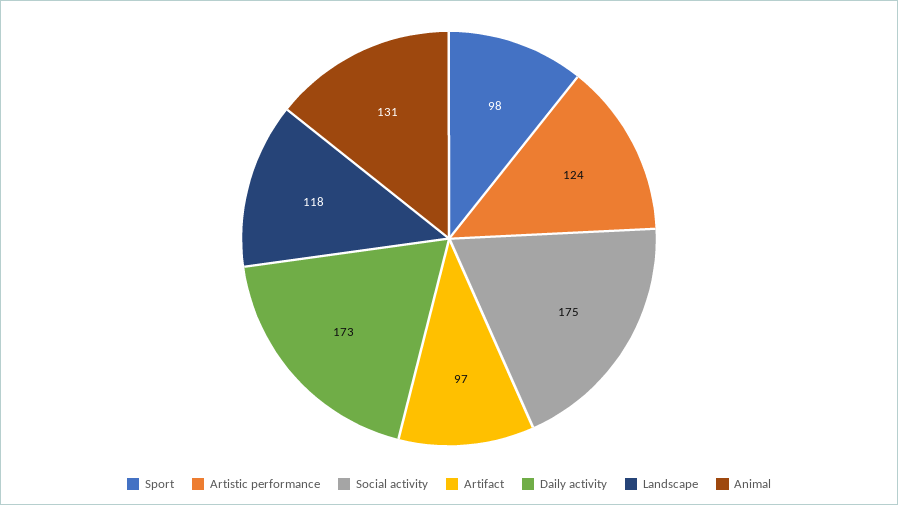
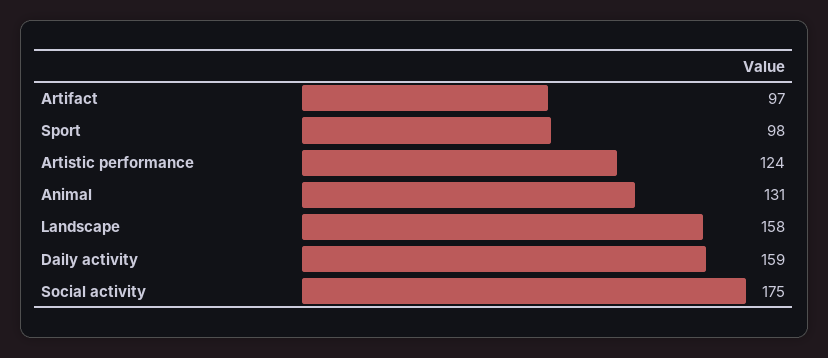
  {
    "Sport": 98,
    "Artistic performance": 124,
    "Social activity": 175,
    "Artifact": 97,
-   "Daily activity": 173,
+   "Daily activity": 159,
-   "Landscape": 118,
+   "Landscape": 158,
    "Animal": 131
  }

